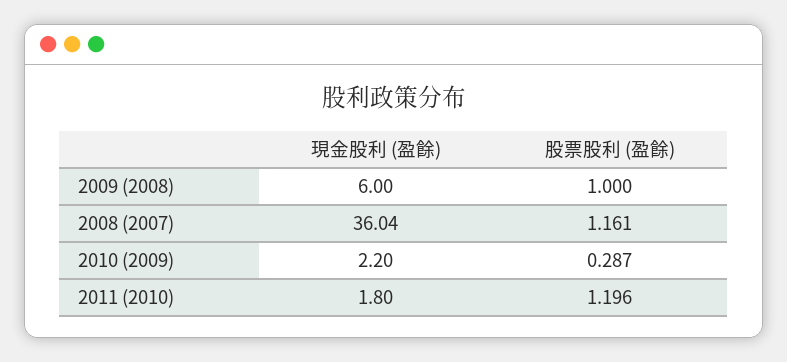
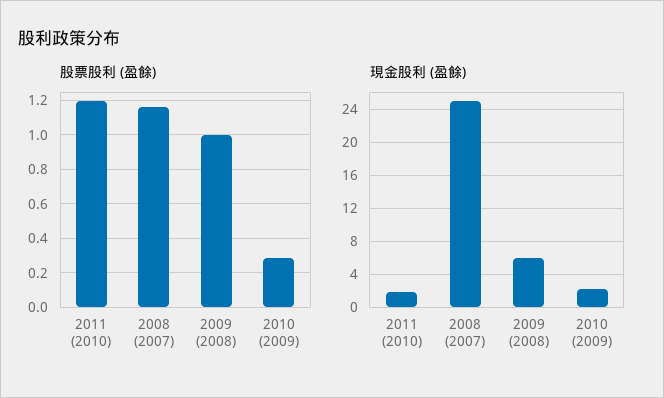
  {
    "現金股利 (盈餘)": {
      "2009 (2008)": 6,
-     "2008 (2007)": 36.04,
+     "2008 (2007)": 25,
      "2010 (2009)": 2.2,
      "2011 (2010)": 1.8
    },
    "股票股利 (盈餘)": {
      "2009 (2008)": 1,
      "2008 (2007)": 1.161,
      "2010 (2009)": 0.287,
      "2011 (2010)": 1.196
    }
  }

